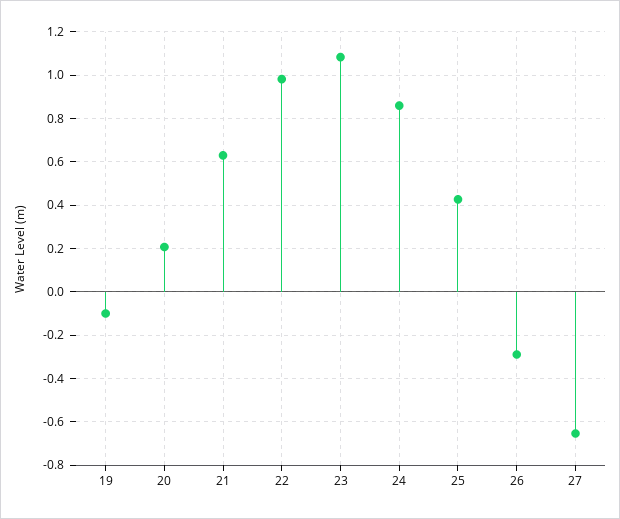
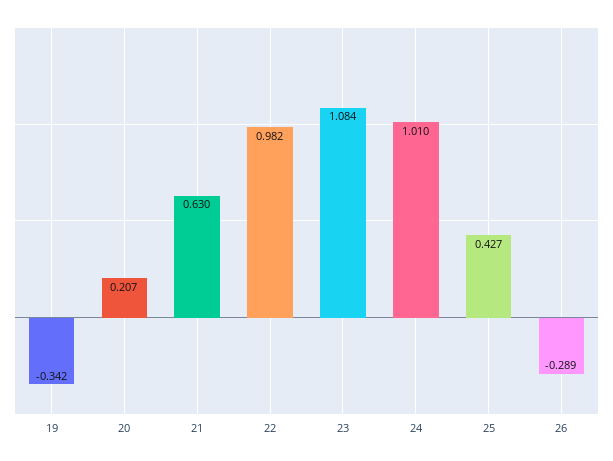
  {
-   "19": -0.1,
+   "19": -0.342,
    "20": 0.207,
    "21": 0.63,
    "22": 0.982,
    "23": 1.084,
-   "24": 0.85,
+   "24": 1.01,
    "25": 0.427,
-   "26": -0.289,
+   "26": -0.289
-   "27": -0.65
  }

